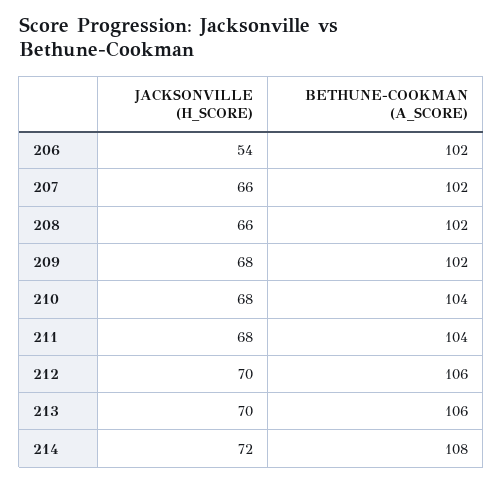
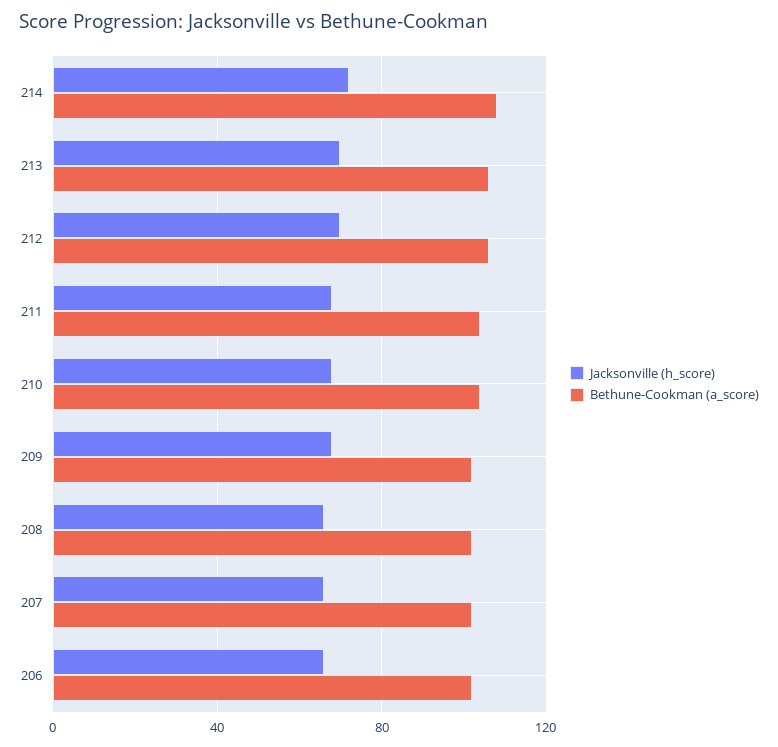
  {
    "JACKSONVILLE (H_SCORE)": {
-     "206": 54,
+     "206": 65,
      "207": 66,
      "208": 66,
      "209": 68,
      "210": 68,
      "211": 68,
      "212": 70,
      "213": 70,
      "214": 72
    },
    "BETHUNE-COOKMAN (A_SCORE)": {
      "206": 102,
      "207": 102,
      "208": 102,
      "209": 102,
      "210": 104,
      "211": 104,
      "212": 106,
      "213": 106,
      "214": 108
    }
  }

